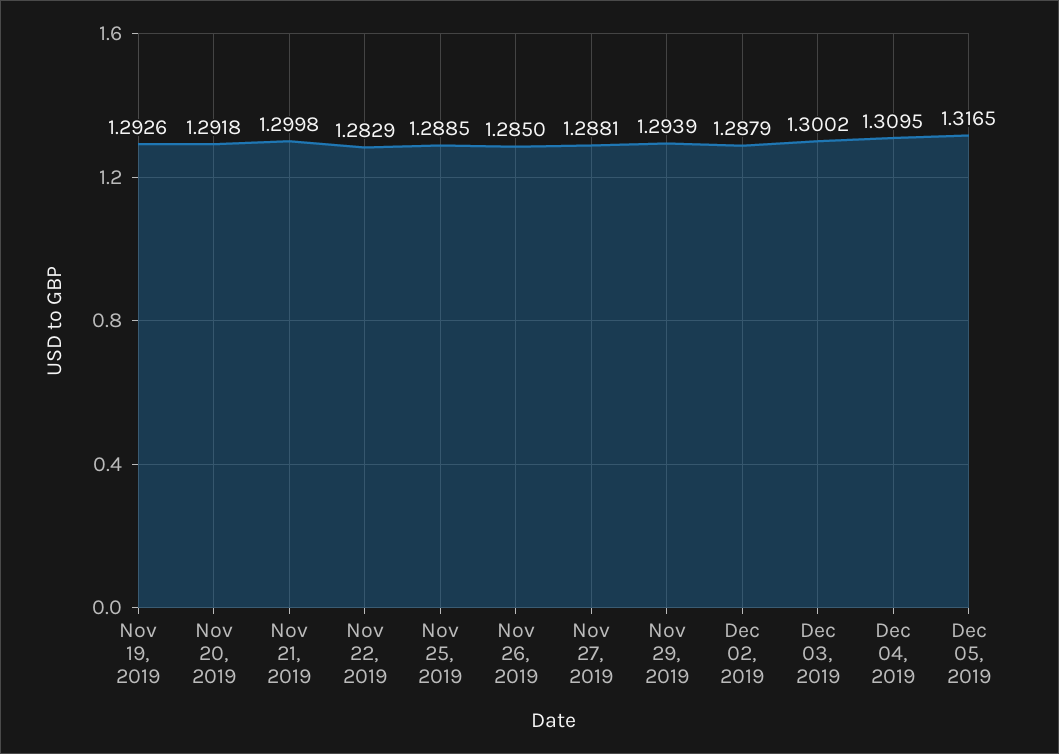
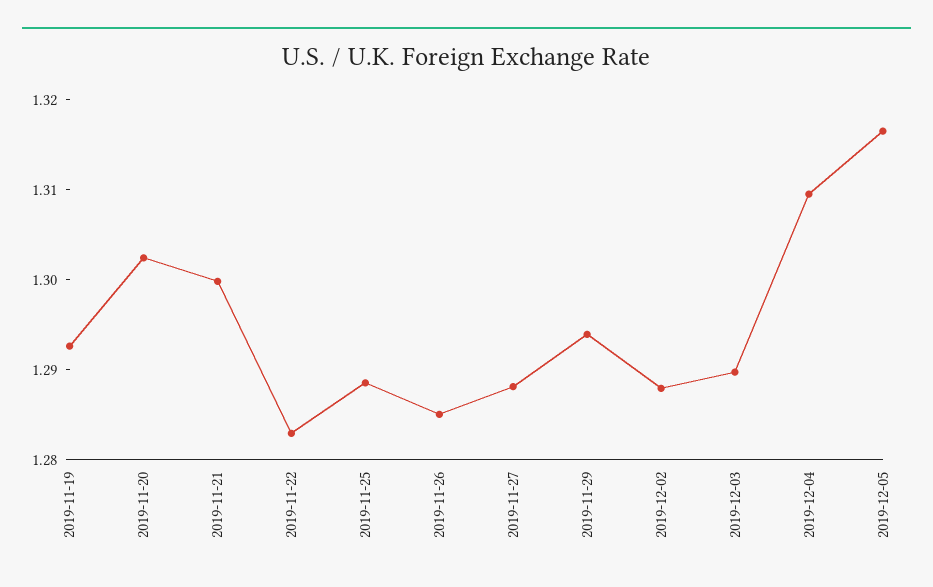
  {
    "Nov 19, 2019": 1.2926,
-   "Nov 20, 2019": 1.2918,
+   "Nov 20, 2019": 1.302,
    "Nov 21, 2019": 1.2998,
    "Nov 22, 2019": 1.2829,
    "Nov 25, 2019": 1.2885,
    "Nov 26, 2019": 1.285,
    "Nov 27, 2019": 1.2881,
    "Nov 29, 2019": 1.2939,
    "Dec 02, 2019": 1.2879,
-   "Dec 03, 2019": 1.3002,
+   "Dec 03, 2019": 1.29,
    "Dec 04, 2019": 1.3095,
    "Dec 05, 2019": 1.3165
  }

